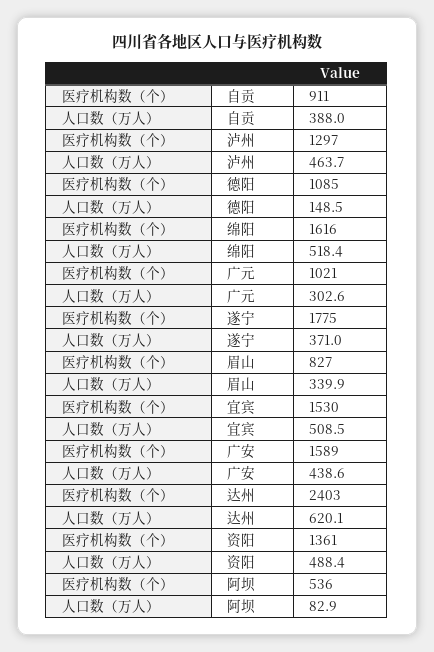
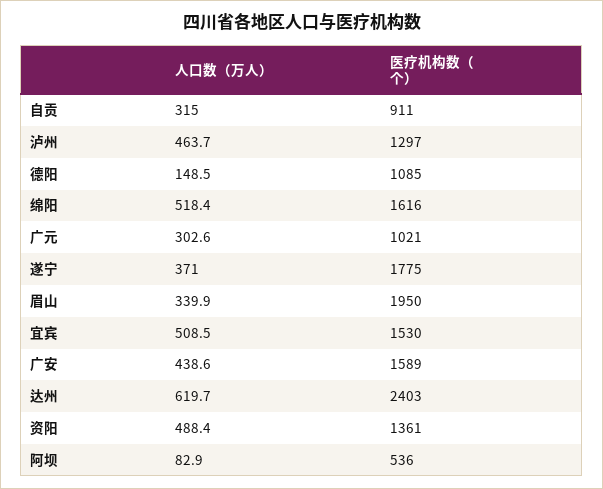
  {
    "医疗机构数（个）": {
      "自贡": 911,
      "泸州": 1297,
      "德阳": 1085,
      "绵阳": 1616,
      "广元": 1021,
      "遂宁": 1775,
-     "眉山": 827,
+     "眉山": 1950,
      "宜宾": 1530,
      "广安": 1589,
      "达州": 2403,
      "资阳": 1361,
      "阿坝": 536
    },
    "人口数（万人）": {
-     "自贡": 388,
+     "自贡": 315,
      "泸州": 463.7,
      "德阳": 148.5,
      "绵阳": 518.4,
      "广元": 302.6,
      "遂宁": 371,
      "眉山": 339.9,
      "宜宾": 508.5,
      "广安": 438.6,
-     "达州": 620.1,
+     "达州": 619.7,
      "资阳": 488.4,
      "阿坝": 82.9
    }
  }

